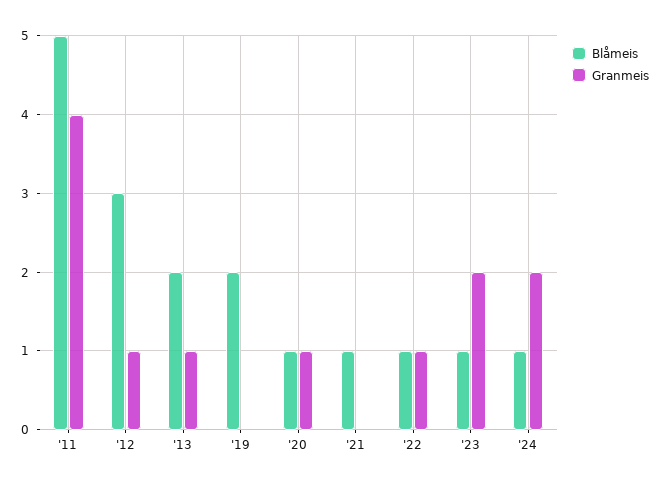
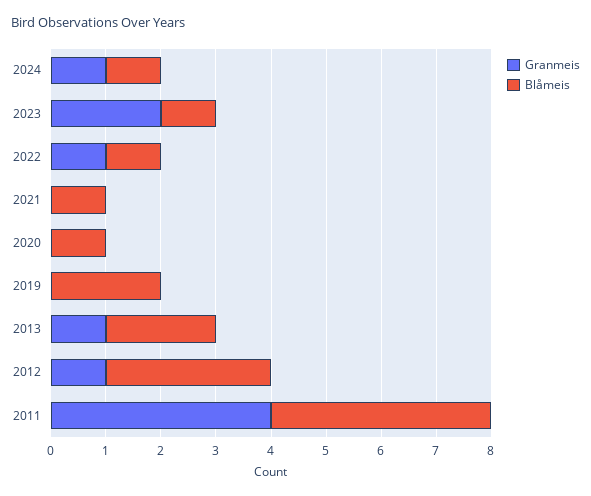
  {
    "Blåmeis": {
-     "'11": 5,
+     "'11": 4,
      "'12": 3,
      "'13": 2,
      "'19": 2,
      "'20": 1,
      "'21": 1,
      "'22": 1,
      "'23": 1,
      "'24": 1
    },
    "Granmeis": {
      "'11": 4,
      "'12": 1,
      "'13": 1,
      "'19": 0,
-     "'20": 1,
+     "'20": 0,
      "'21": 0,
      "'22": 1,
      "'23": 2,
-     "'24": 2
+     "'24": 1
    }
  }

